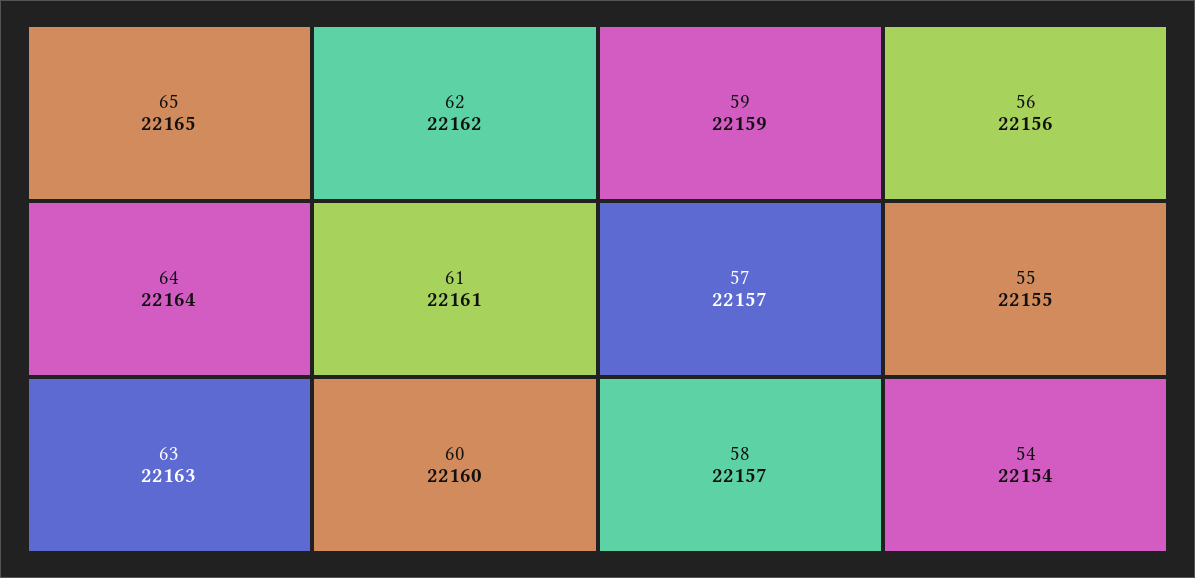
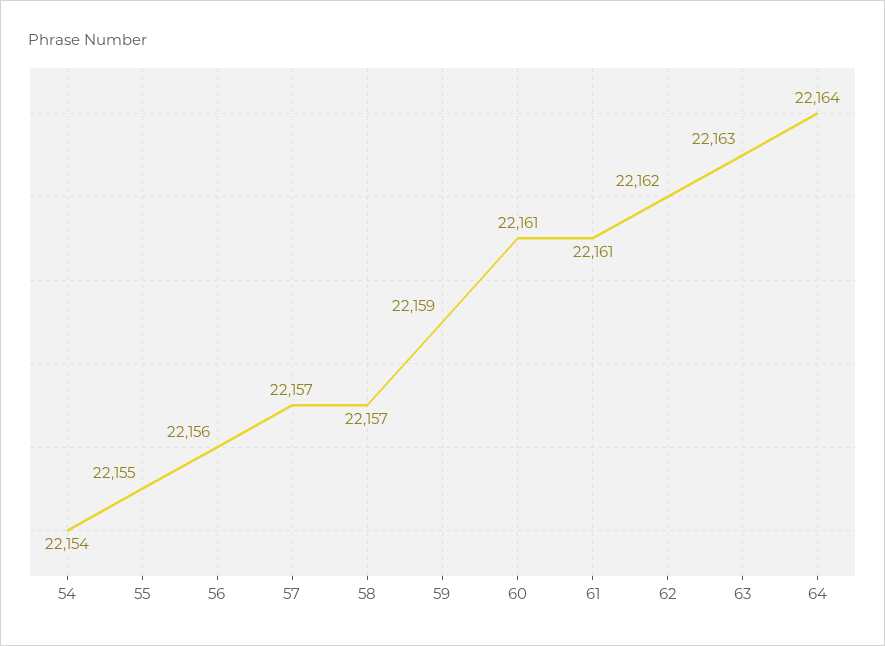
  {
-   "65": 22165,
    "64": 22164,
    "63": 22163,
    "62": 22162,
    "61": 22161,
-   "60": 22160,
+   "60": 22161,
    "59": 22159,
    "57": 22157,
    "58": 22157,
    "56": 22156,
    "55": 22155,
    "54": 22154
  }

